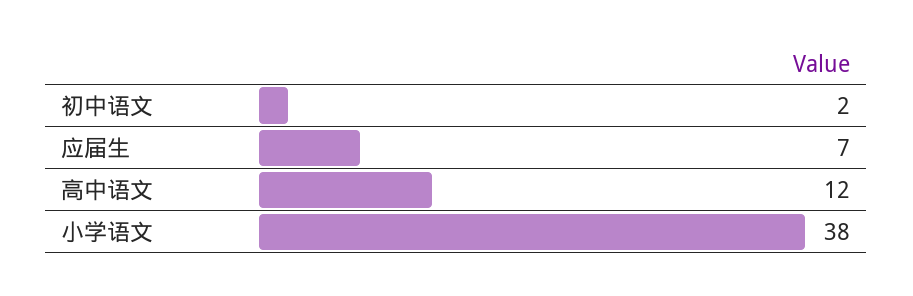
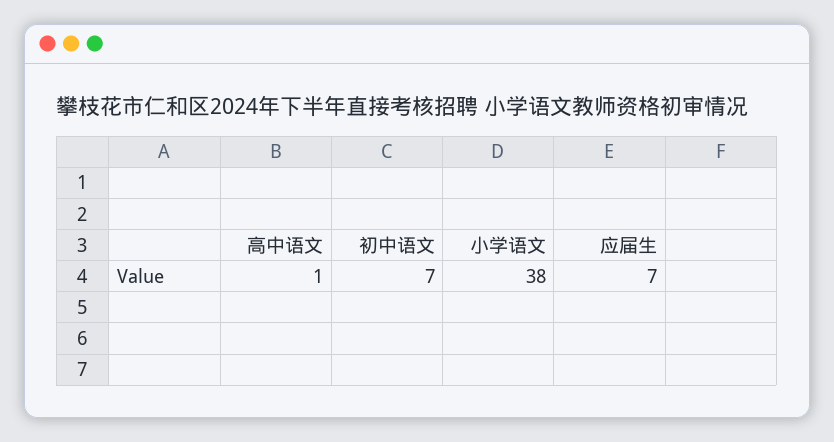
  {
-   "初中语文": 2,
+   "初中语文": 7,
    "应届生": 7,
-   "高中语文": 12,
+   "高中语文": 1,
    "小学语文": 38
  }

